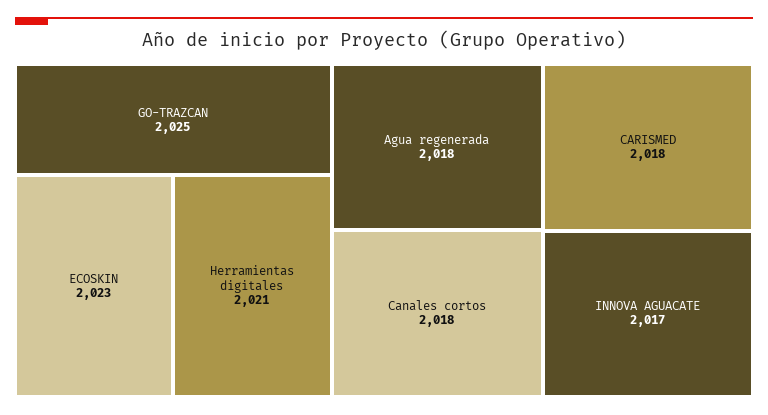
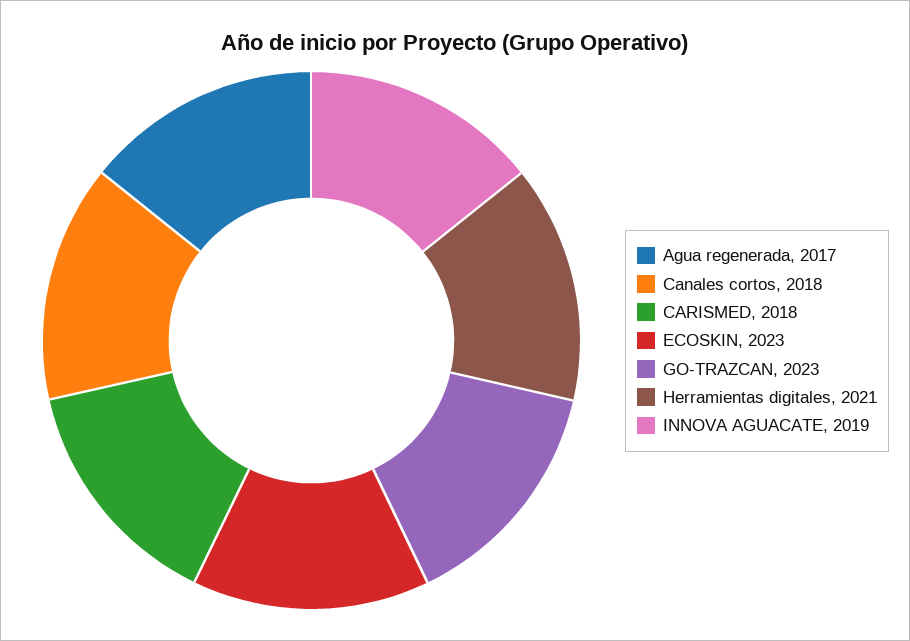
  {
-   "GO-TRAZCAN": 2025,
+   "GO-TRAZCAN": 2023,
    "ECOSKIN": 2023,
    "Herramientas digitales": 2021,
-   "Agua regenerada": 2018,
+   "Agua regenerada": 2017,
    "Canales cortos": 2018,
    "CARISMED": 2018,
-   "INNOVA AGUACATE": 2017
+   "INNOVA AGUACATE": 2019
  }

